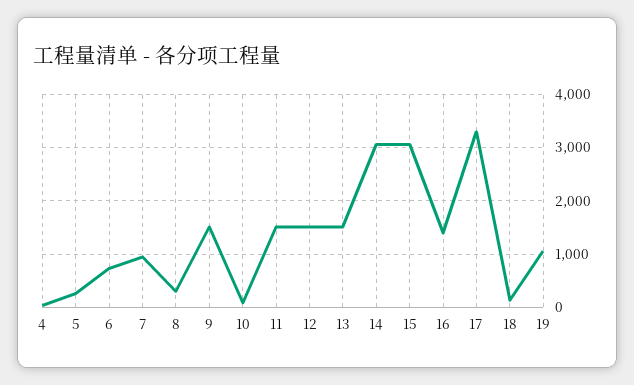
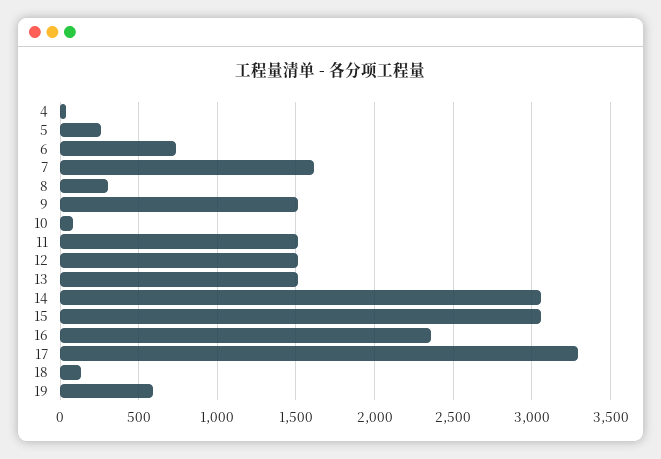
  {
    "4": 50,
    "5": 250,
    "6": 750,
-   "7": 1000,
+   "7": 1600,
    "8": 300,
    "9": 1500,
    "10": 100,
    "11": 1500,
    "12": 1500,
    "13": 1500,
    "14": 3050,
    "15": 3050,
-   "16": 1400,
+   "16": 2350,
    "17": 3300,
    "18": 150,
-   "19": 1000
+   "19": 600
  }

